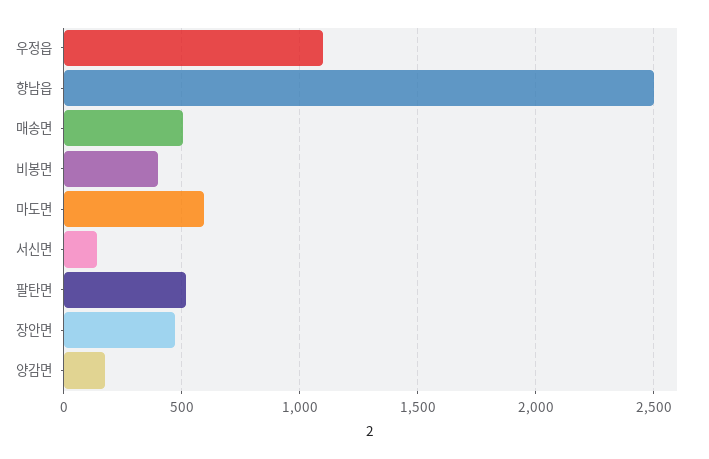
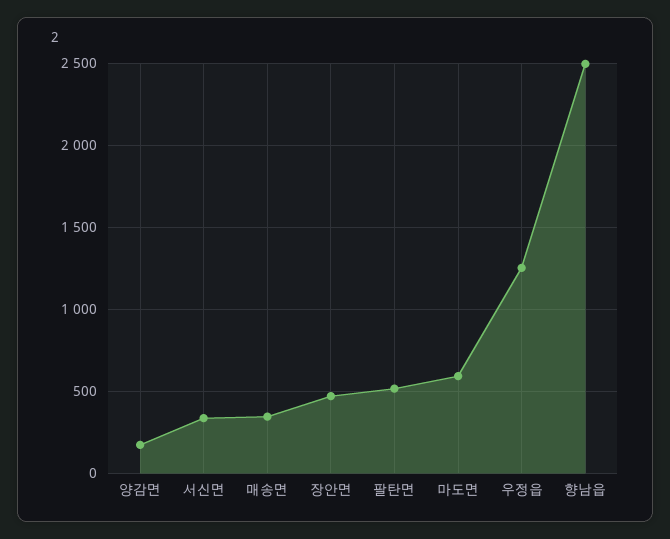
  {
-   "우정읍": 1100,
+   "우정읍": 1250,
    "향남읍": 2500,
-   "매송면": 500,
+   "매송면": 350,
-   "비봉면": 400,
    "마도면": 600,
-   "서신면": 150,
+   "서신면": 350,
    "팔탄면": 500,
    "장안면": 450,
    "양감면": 150
  }

